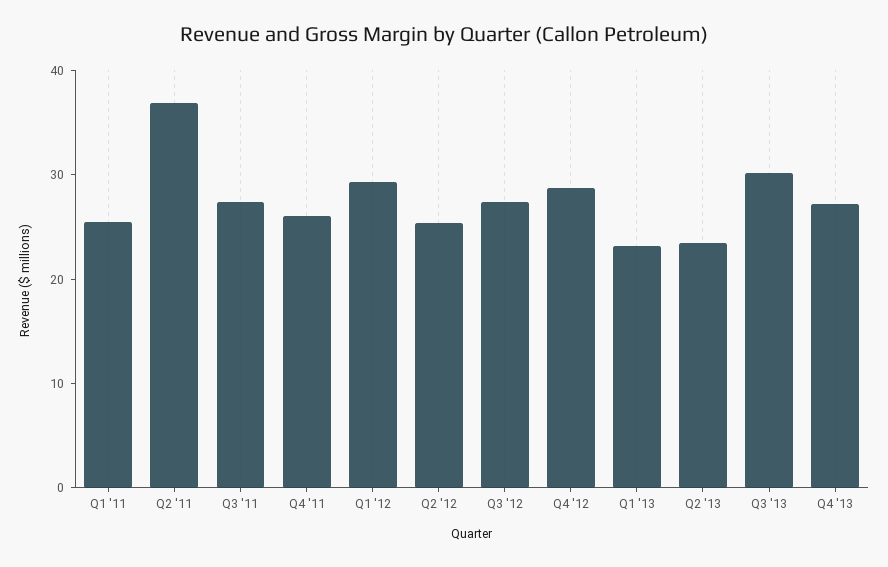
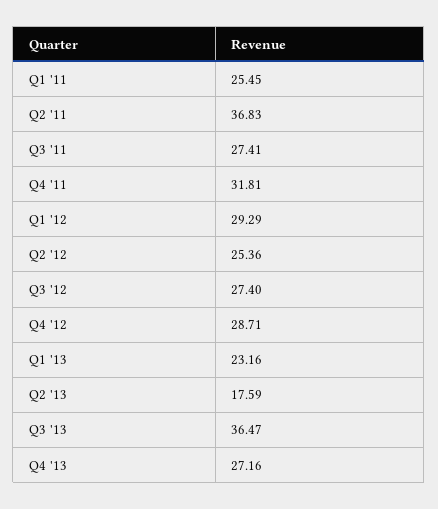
  {
    "Q1 '11": 25.45,
    "Q2 '11": 36.83,
    "Q3 '11": 27.41,
-   "Q4 '11": 26,
+   "Q4 '11": 31.81,
    "Q1 '12": 29.29,
    "Q2 '12": 25.36,
    "Q3 '12": 27.4,
    "Q4 '12": 28.71,
    "Q1 '13": 23.16,
-   "Q2 '13": 24,
+   "Q2 '13": 17.59,
-   "Q3 '13": 30,
+   "Q3 '13": 36.47,
    "Q4 '13": 27.16
  }

